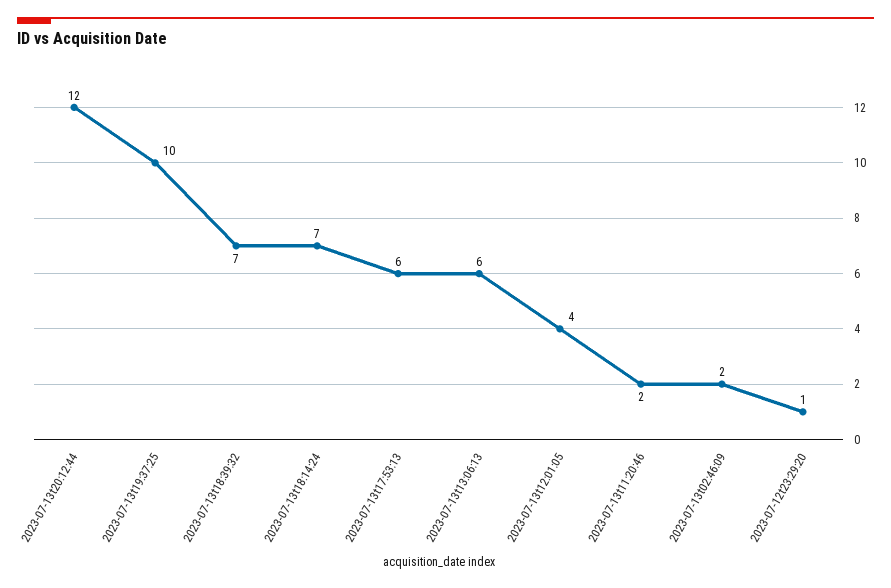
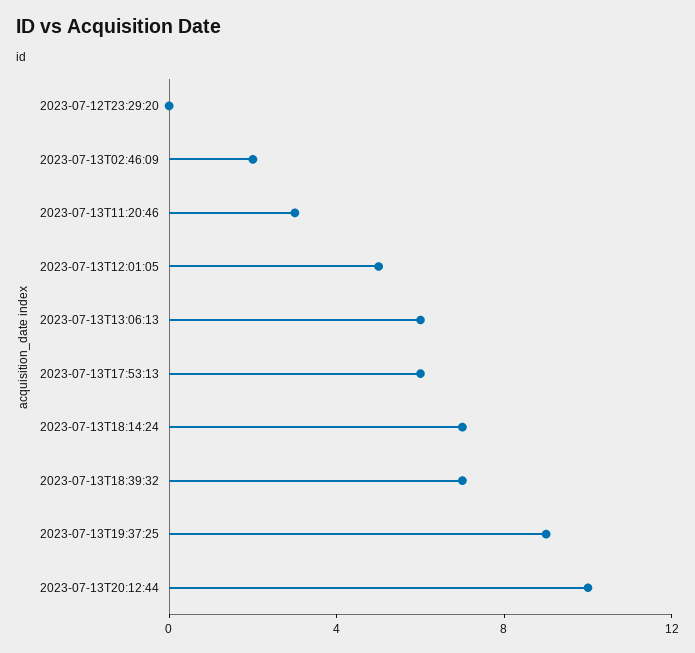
  {
-   "2023-07-13t20:12:44": 12,
+   "2023-07-13t20:12:44": 10,
-   "2023-07-13t19:37:25": 10,
+   "2023-07-13t19:37:25": 9,
    "2023-07-13t18:39:32": 7,
    "2023-07-13t18:14:24": 7,
    "2023-07-13t17:53:13": 6,
    "2023-07-13t13:06:13": 6,
-   "2023-07-13t12:01:05": 4,
+   "2023-07-13t12:01:05": 5,
-   "2023-07-13t11:20:46": 2,
+   "2023-07-13t11:20:46": 3,
    "2023-07-13t02:46:09": 2,
-   "2023-07-12t23:29:20": 1
+   "2023-07-12t23:29:20": 0
  }

